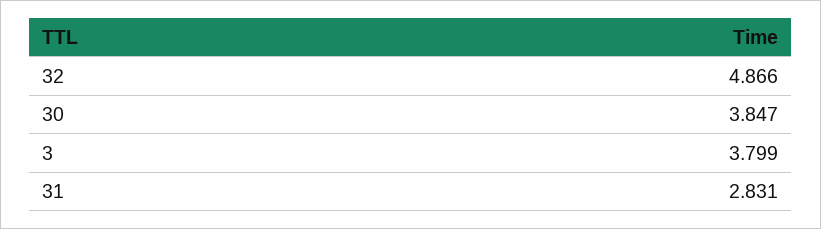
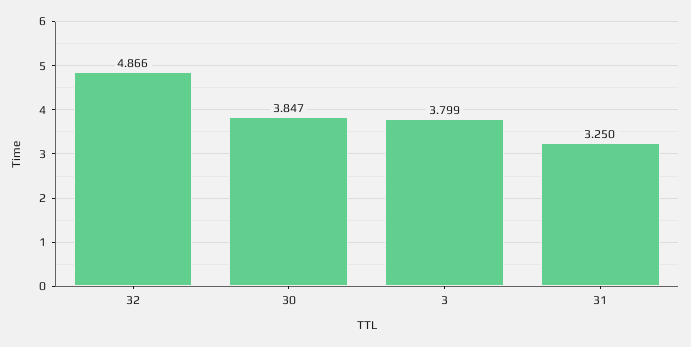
  {
    "32": 4.866,
    "30": 3.847,
    "3": 3.799,
-   "31": 2.831
+   "31": 3.25
  }

